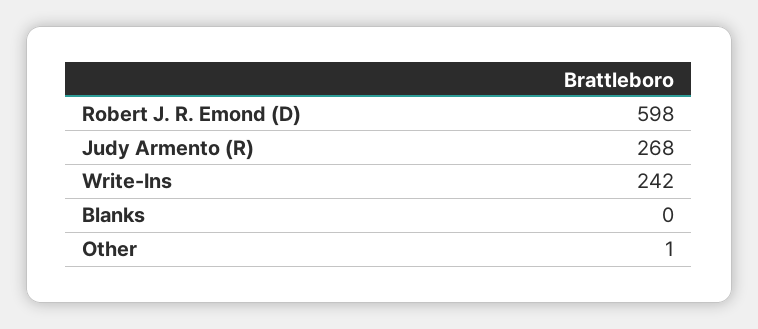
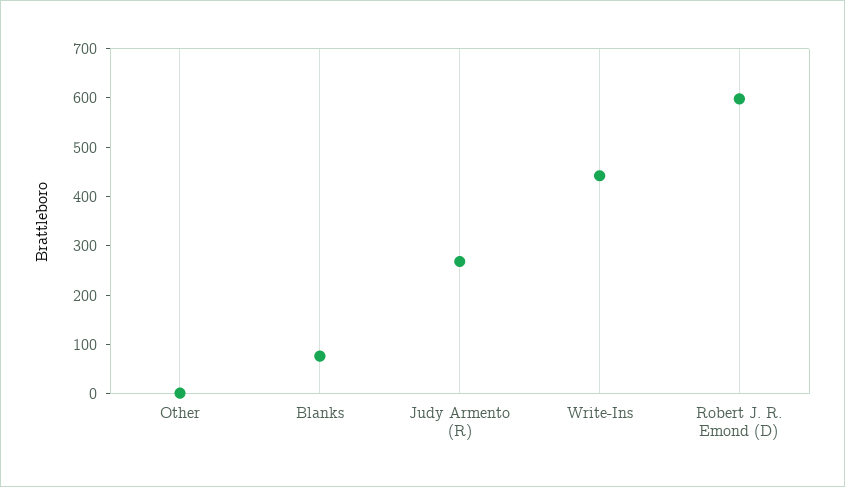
  {
    "Robert J. R. Emond (D)": 598,
    "Judy Armento (R)": 268,
-   "Write-Ins": 242,
+   "Write-Ins": 440,
-   "Blanks": 0,
+   "Blanks": 80,
    "Other": 1
  }

